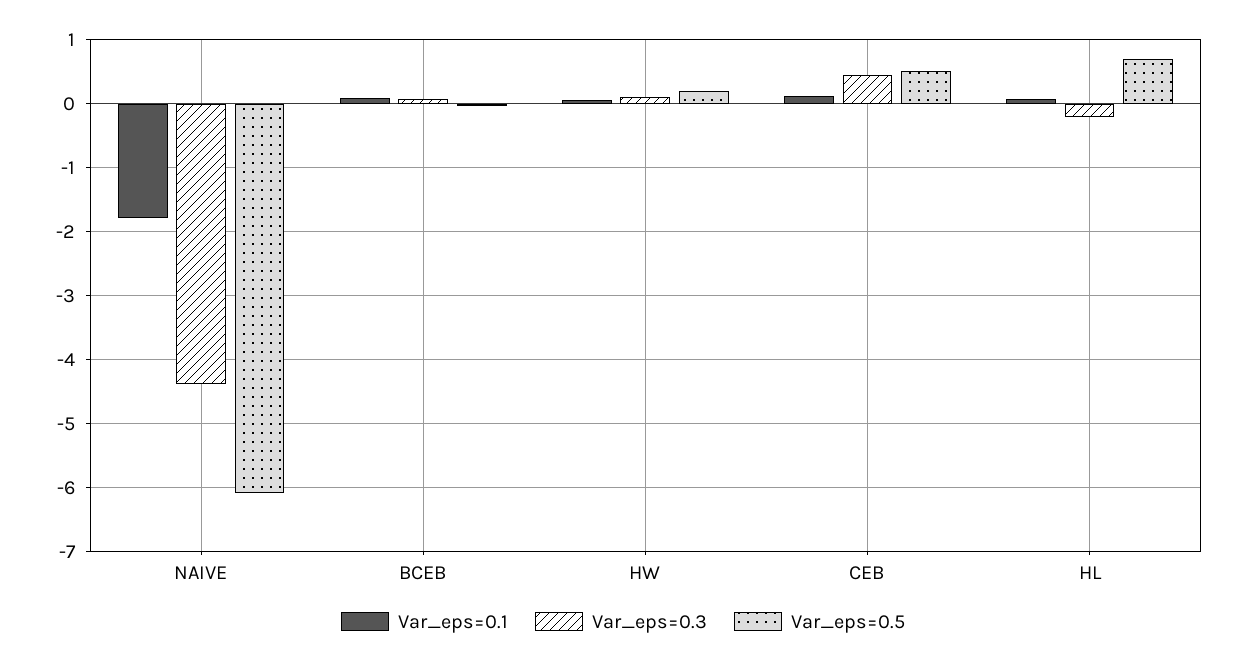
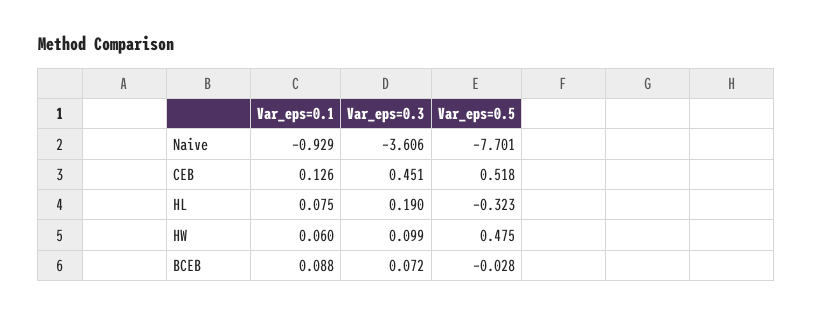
  {
    "Var_eps=0.1": {
-     "NAIVE": -1.8,
+     "NAIVE": -0.929,
      "BCEB": 0.088,
      "HW": 0.06,
      "CEB": 0.126,
      "HL": 0.075
    },
    "Var_eps=0.3": {
-     "NAIVE": -4.4,
+     "NAIVE": -3.606,
      "BCEB": 0.072,
      "HW": 0.099,
      "CEB": 0.451,
-     "HL": -0.2
+     "HL": 0.19
    },
    "Var_eps=0.5": {
-     "NAIVE": -6.1,
+     "NAIVE": -7.701,
      "BCEB": -0.028,
-     "HW": 0.2,
+     "HW": 0.475,
      "CEB": 0.518,
-     "HL": 0.7
+     "HL": -0.323
    }
  }

